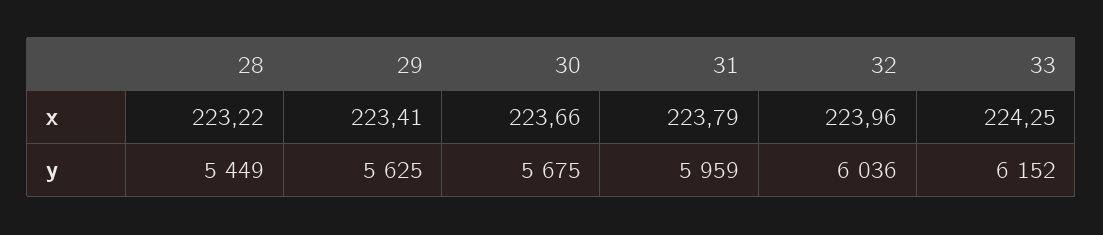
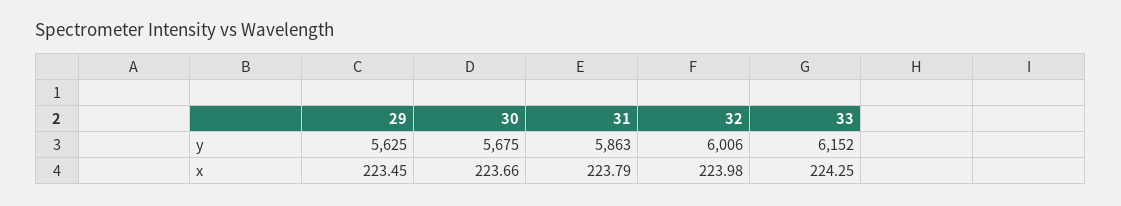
  {
-   "28": {
-     "x": 223.22,
-     "y": 5449
-   },
    "29": {
-     "x": 223.41,
+     "x": 223.45,
      "y": 5625
    },
    "30": {
      "x": 223.66,
      "y": 5675
    },
    "31": {
      "x": 223.79,
-     "y": 5959
+     "y": 5863
    },
    "32": {
-     "x": 223.96,
+     "x": 223.98,
-     "y": 6036
+     "y": 6006
    },
    "33": {
      "x": 224.25,
      "y": 6152
    }
  }

